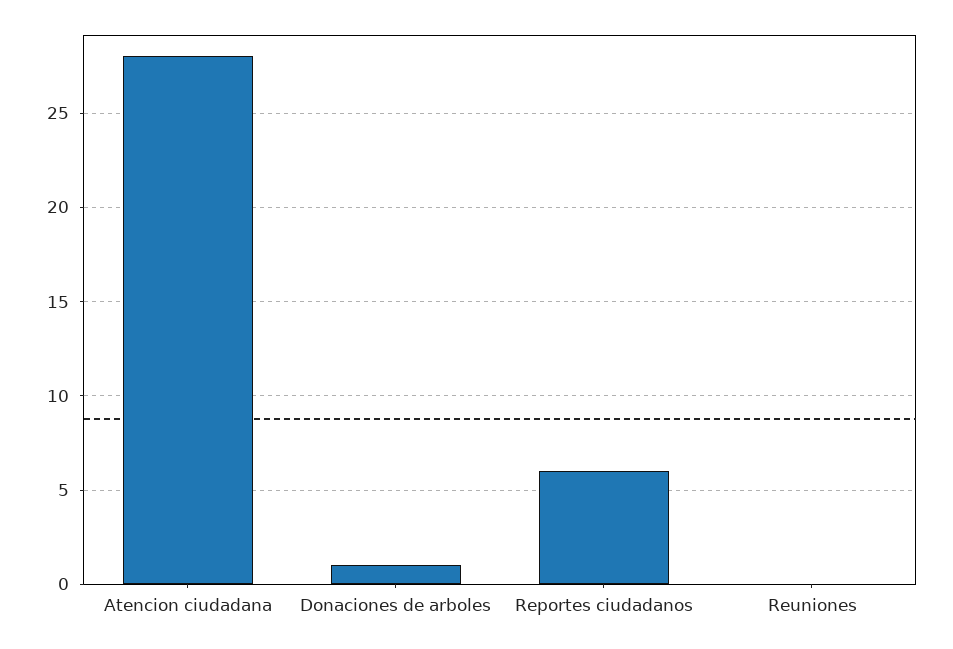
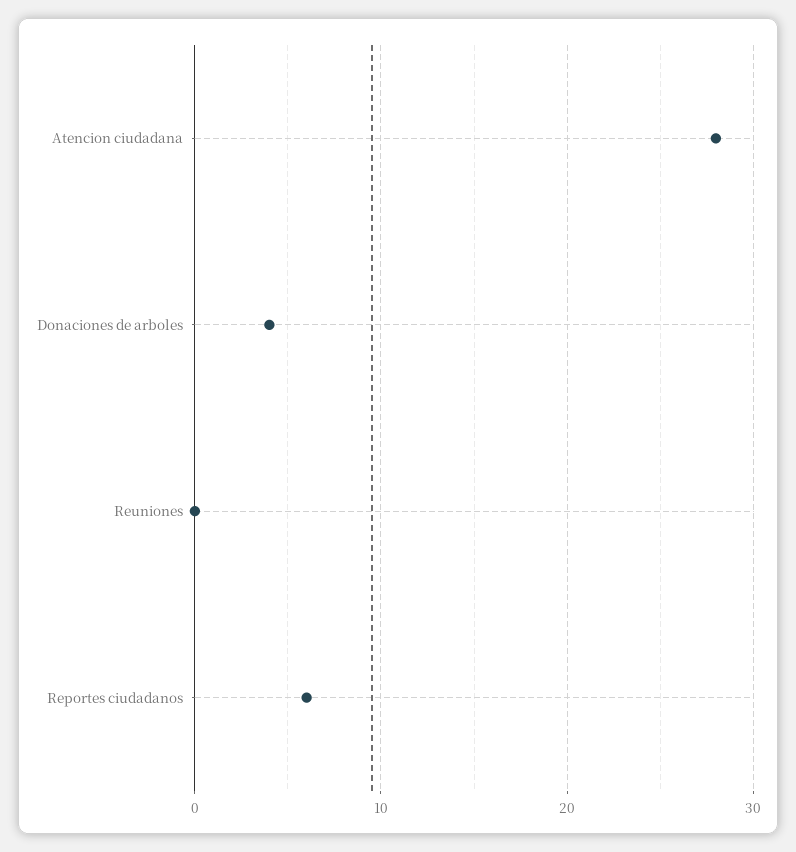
  {
    "Atencion ciudadana": 28,
-   "Donaciones de arboles": 1,
+   "Donaciones de arboles": 4,
    "Reportes ciudadanos": 6,
    "Reuniones": 0
  }

